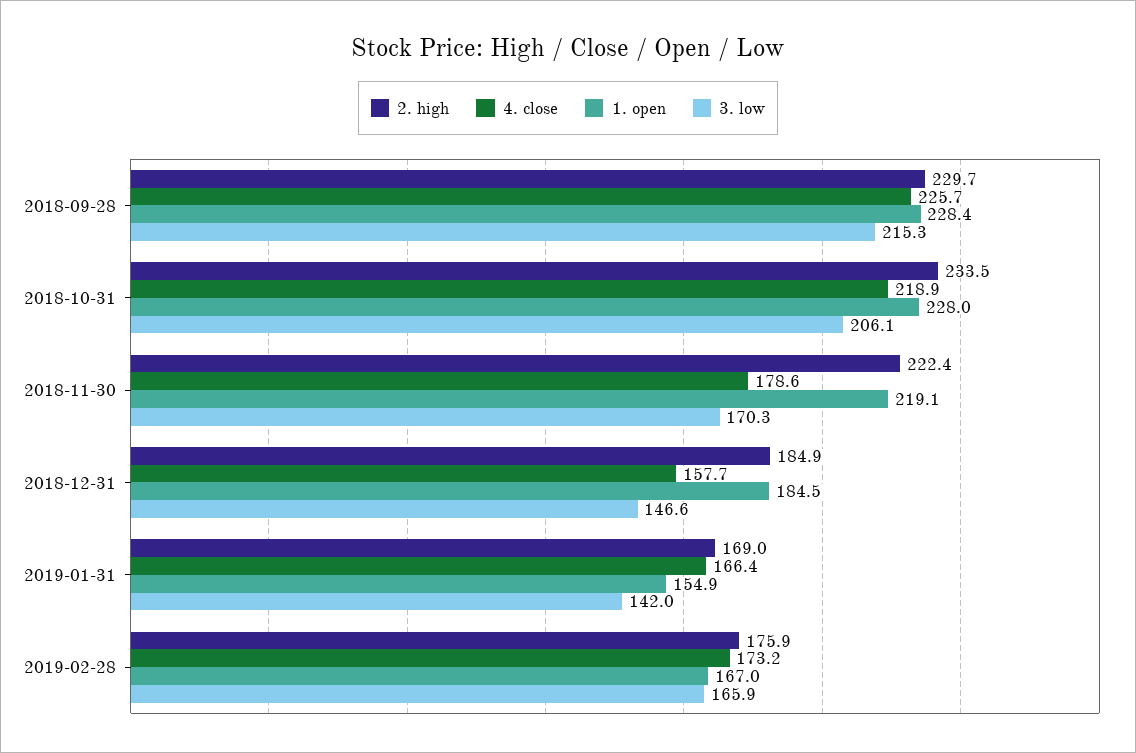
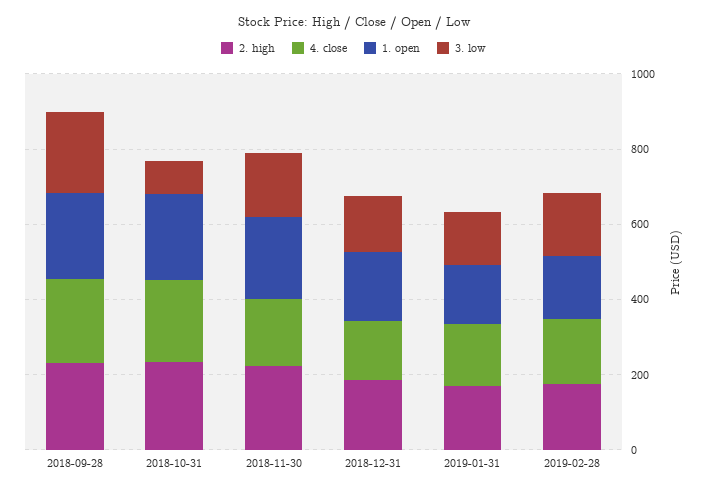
  {
    "2. high": {
      "2018-09-28": 229.7,
      "2018-10-31": 233.5,
      "2018-11-30": 222.4,
      "2018-12-31": 184.9,
      "2019-01-31": 169,
      "2019-02-28": 175.9
    },
    "4. close": {
      "2018-09-28": 225.7,
      "2018-10-31": 218.9,
      "2018-11-30": 178.6,
      "2018-12-31": 157.7,
      "2019-01-31": 166.4,
      "2019-02-28": 173.2
    },
    "1. open": {
      "2018-09-28": 228.4,
      "2018-10-31": 228,
      "2018-11-30": 219.1,
      "2018-12-31": 184.5,
      "2019-01-31": 154.9,
      "2019-02-28": 167
    },
    "3. low": {
      "2018-09-28": 215.3,
-     "2018-10-31": 206.1,
+     "2018-10-31": 100,
      "2018-11-30": 170.3,
      "2018-12-31": 146.6,
      "2019-01-31": 142,
      "2019-02-28": 165.9
    }
  }

